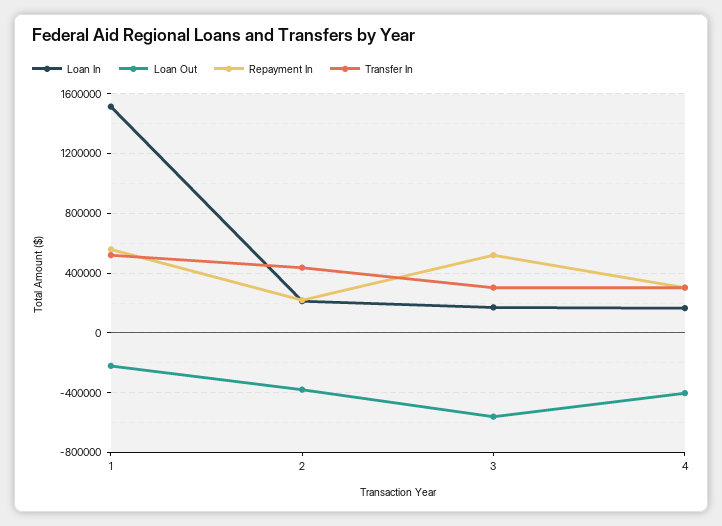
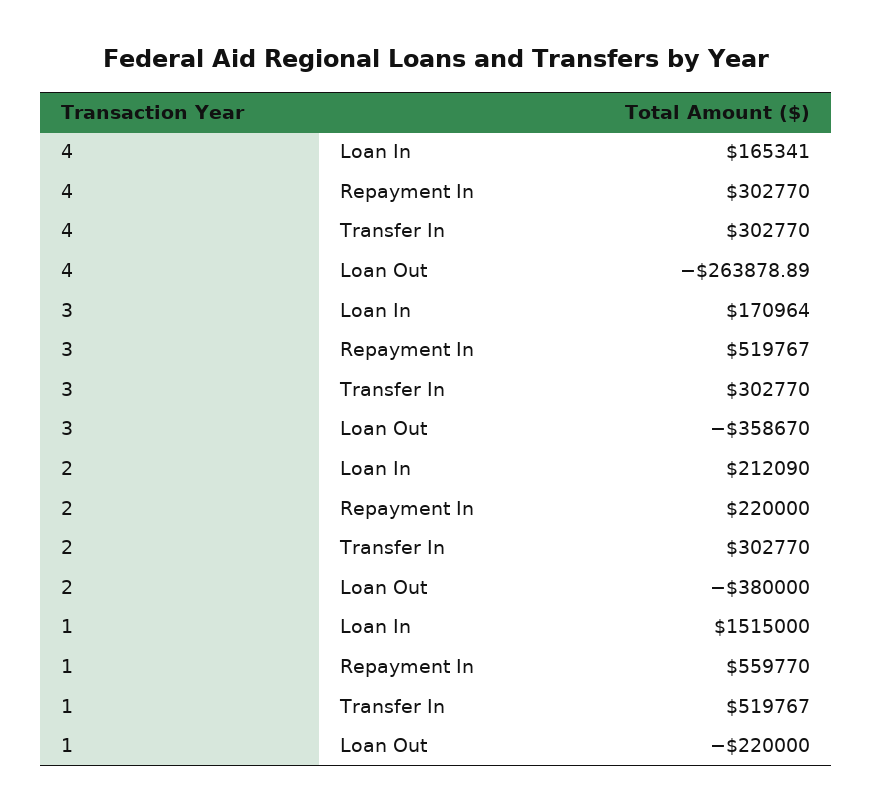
  {
    "Loan In": {
      "1": 1515000,
      "2": 212090,
      "3": 170964,
      "4": 165341
    },
    "Loan Out": {
      "1": -220000,
      "2": -380000,
-     "3": -550000,
+     "3": -358670,
-     "4": -400000
+     "4": -263878.89
    },
    "Repayment In": {
      "1": 559770,
      "2": 220000,
      "3": 519767,
      "4": 302770
    },
    "Transfer In": {
      "1": 519767,
-     "2": 450000,
+     "2": 302770,
      "3": 302770,
      "4": 302770
    }
  }

